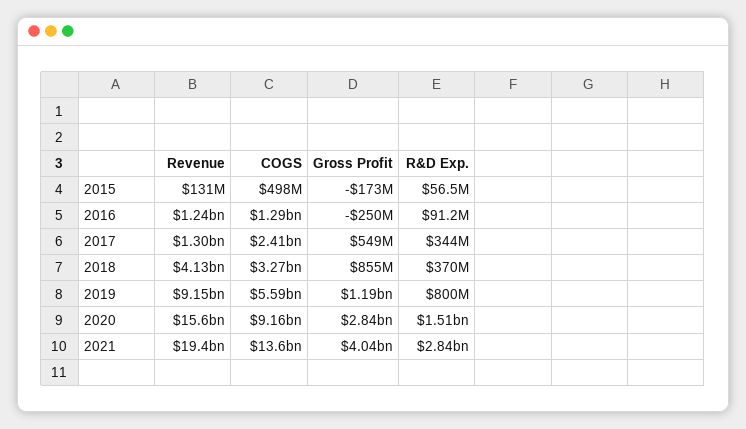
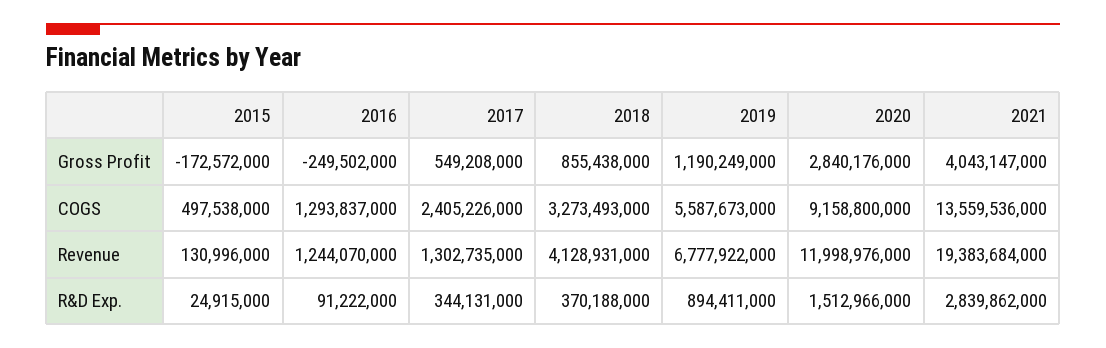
  {
    "Revenue": {
      "2015": 130996000,
      "2016": 1244070000,
      "2017": 1302735000,
      "2018": 4128931000,
-     "2019": 9150000000,
+     "2019": 6777922000,
-     "2020": 15600000000,
+     "2020": 11998976000,
      "2021": 19383684000
    },
    "COGS": {
      "2015": 497538000,
      "2016": 1293837000,
      "2017": 2405226000,
      "2018": 3273493000,
      "2019": 5587673000,
      "2020": 9158800000,
      "2021": 13559536000
    },
    "Gross Profit": {
      "2015": -172572000,
      "2016": -249502000,
      "2017": 549208000,
      "2018": 855438000,
      "2019": 1190249000,
      "2020": 2840176000,
      "2021": 4043147000
    },
    "R&D Exp.": {
-     "2015": 56500000,
+     "2015": 24915000,
      "2016": 91222000,
      "2017": 344131000,
      "2018": 370188000,
-     "2019": 800000000,
+     "2019": 894411000,
      "2020": 1512966000,
      "2021": 2839862000
    }
  }

